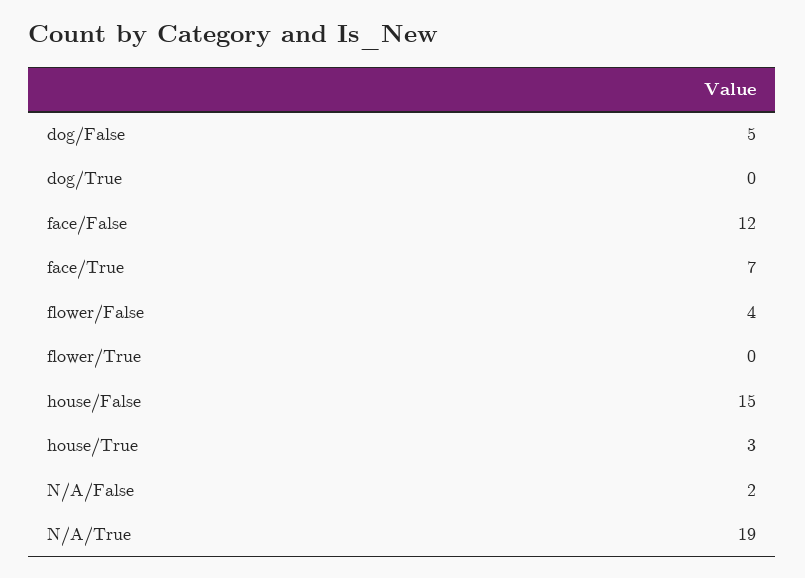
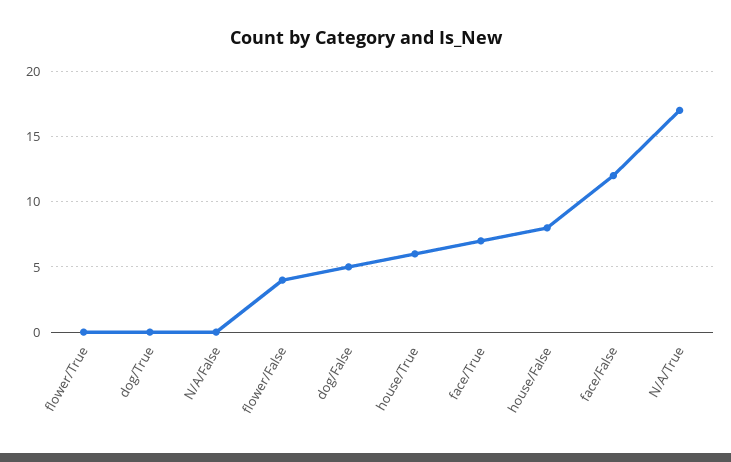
  {
    "dog/False": 5,
    "dog/True": 0,
    "face/False": 12,
    "face/True": 7,
    "flower/False": 4,
    "flower/True": 0,
-   "house/False": 15,
+   "house/False": 8,
-   "house/True": 3,
+   "house/True": 6,
-   "N/A/False": 2,
+   "N/A/False": 0,
-   "N/A/True": 19
+   "N/A/True": 17
  }

